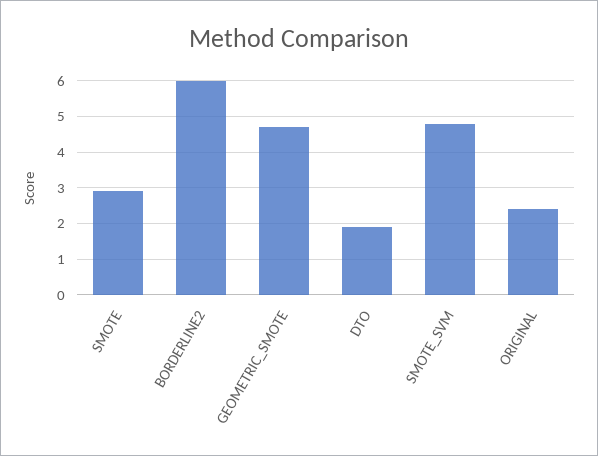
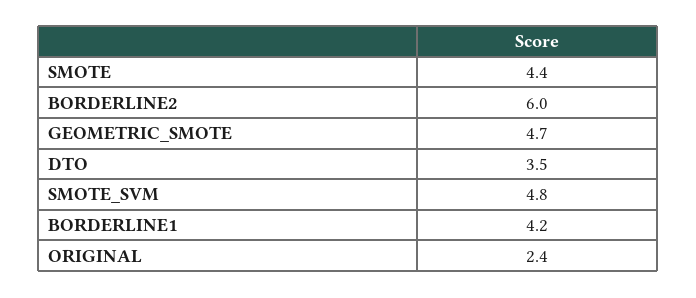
  {
-   "SMOTE": 3,
+   "SMOTE": 4.4,
    "BORDERLINE2": 6,
    "GEOMETRIC_SMOTE": 4.7,
-   "DTO": 2,
+   "DTO": 3.5,
    "SMOTE_SVM": 4.8,
-   "ORIGINAL": 2.4
+   "ORIGINAL": 2.4,
+   "BORDERLINE1": 4.2
  }

